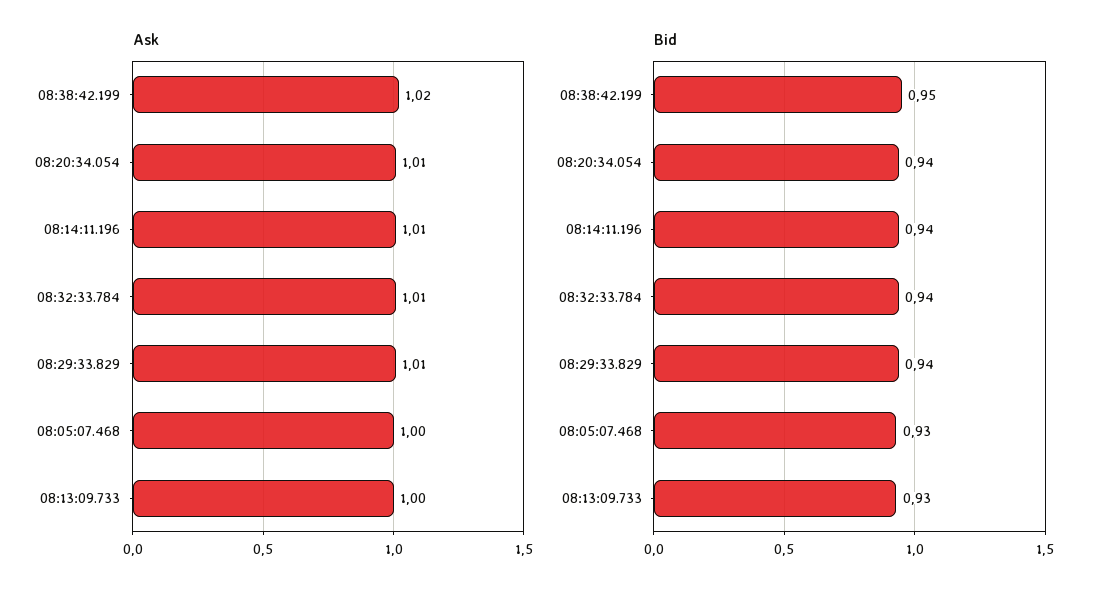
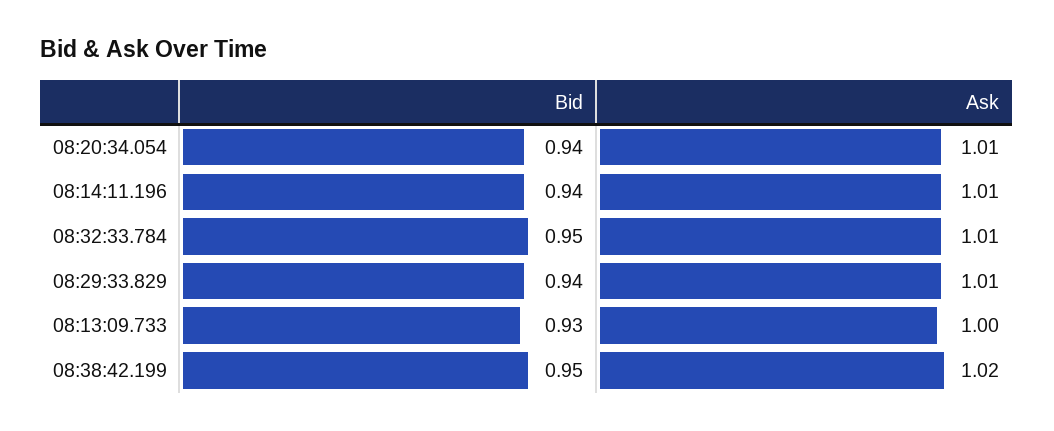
  {
    "Ask": {
      "08:38:42.199": 1.02,
      "08:20:34.054": 1.01,
      "08:14:11.196": 1.01,
      "08:32:33.784": 1.01,
      "08:29:33.829": 1.01,
-     "08:05:07.468": 1,
      "08:13:09.733": 1
    },
    "Bid": {
      "08:38:42.199": 0.95,
      "08:20:34.054": 0.94,
      "08:14:11.196": 0.94,
-     "08:32:33.784": 0.94,
+     "08:32:33.784": 0.95,
      "08:29:33.829": 0.94,
-     "08:05:07.468": 0.93,
      "08:13:09.733": 0.93
    }
  }

